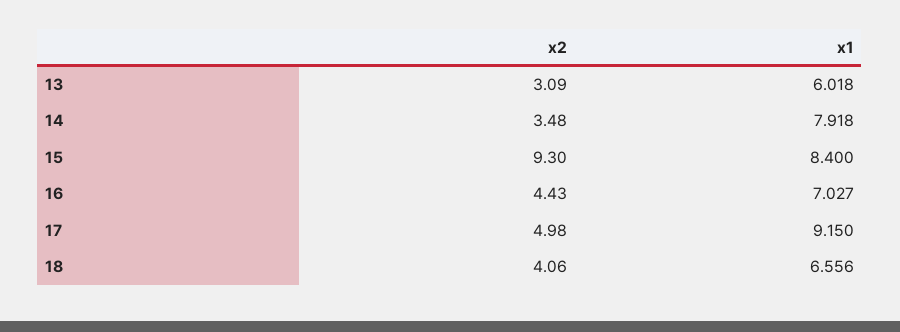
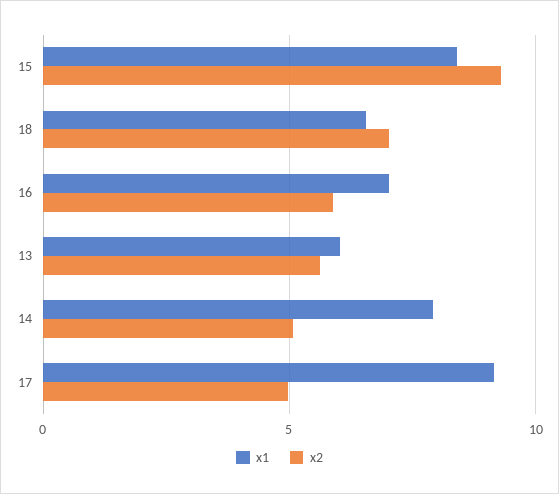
  {
    "x2": {
-     "13": 3.09,
+     "13": 5.5,
-     "14": 3.48,
+     "14": 5,
      "15": 9.3,
-     "16": 4.43,
+     "16": 6,
      "17": 4.98,
-     "18": 4.06
+     "18": 7
    },
    "x1": {
      "13": 6.018,
      "14": 7.918,
      "15": 8.4,
      "16": 7.027,
      "17": 9.15,
      "18": 6.556
    }
  }

